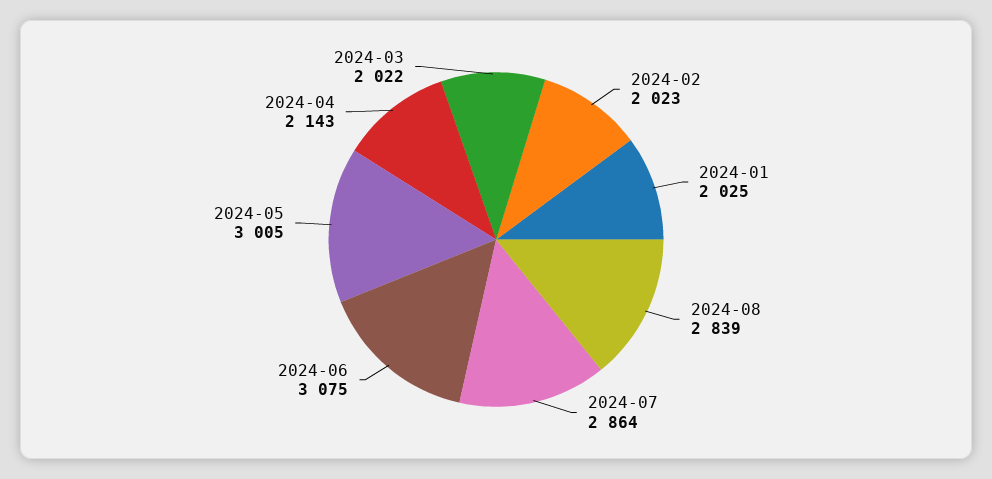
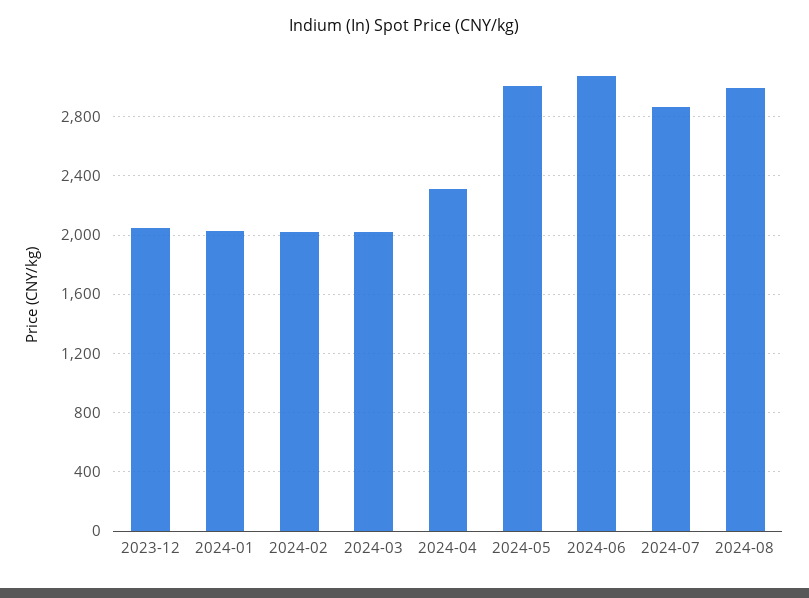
  {
    "2024-02": 2023,
    "2024-01": 2025,
-   "2024-08": 2839,
+   "2024-08": 3000,
    "2024-07": 2864,
    "2024-06": 3075,
    "2024-05": 3005,
-   "2024-04": 2143,
+   "2024-04": 2300,
-   "2024-03": 2022
+   "2024-03": 2022,
+   "2023-12": 2050
  }

